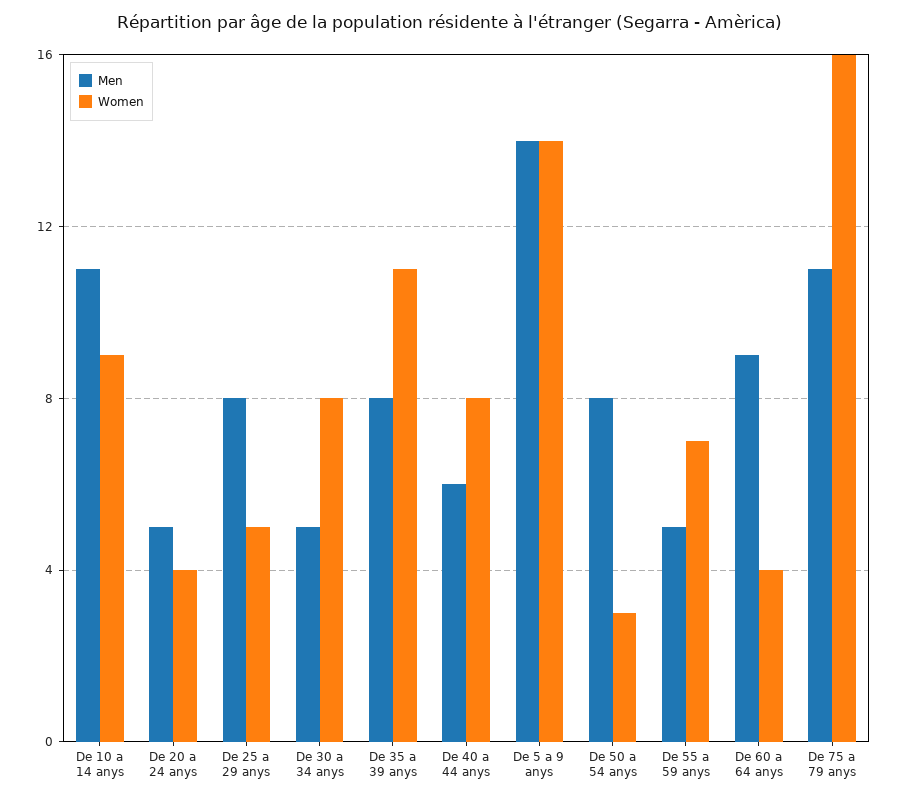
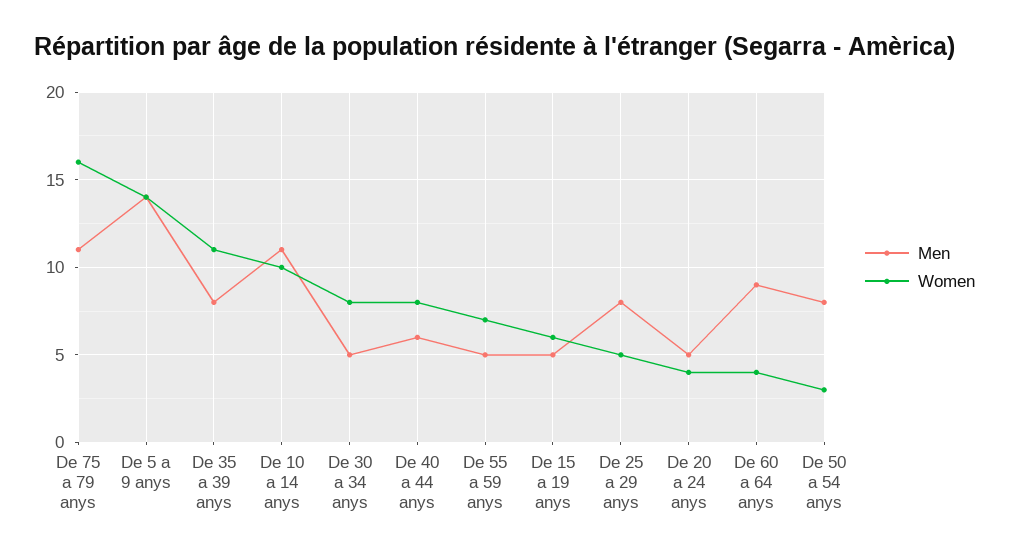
  {
    "Men": {
      "De 10 a 14 anys": 11,
      "De 20 a 24 anys": 5,
      "De 25 a 29 anys": 8,
      "De 30 a 34 anys": 5,
      "De 35 a 39 anys": 8,
      "De 40 a 44 anys": 6,
      "De 5 a 9 anys": 14,
      "De 50 a 54 anys": 8,
      "De 55 a 59 anys": 5,
      "De 60 a 64 anys": 9,
-     "De 75 a 79 anys": 11
+     "De 75 a 79 anys": 11,
+     "De 15 a 19 anys": 5
    },
    "Women": {
-     "De 10 a 14 anys": 9,
+     "De 10 a 14 anys": 10,
      "De 20 a 24 anys": 4,
      "De 25 a 29 anys": 5,
      "De 30 a 34 anys": 8,
      "De 35 a 39 anys": 11,
      "De 40 a 44 anys": 8,
      "De 5 a 9 anys": 14,
      "De 50 a 54 anys": 3,
      "De 55 a 59 anys": 7,
      "De 60 a 64 anys": 4,
-     "De 75 a 79 anys": 16
+     "De 75 a 79 anys": 16,
+     "De 15 a 19 anys": 6
    }
  }

